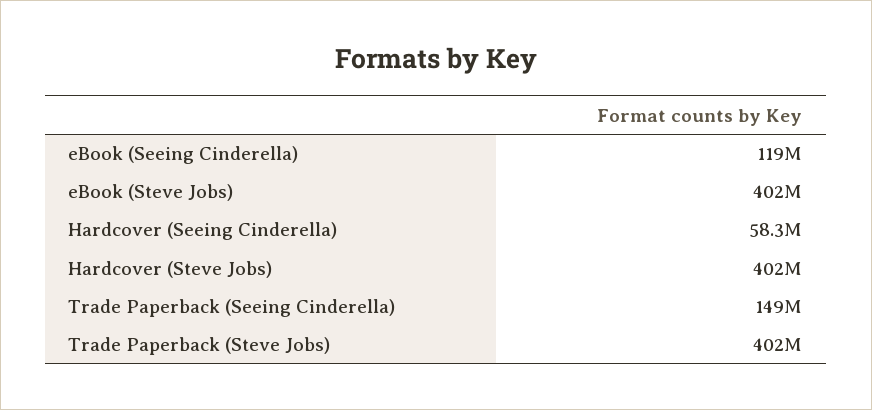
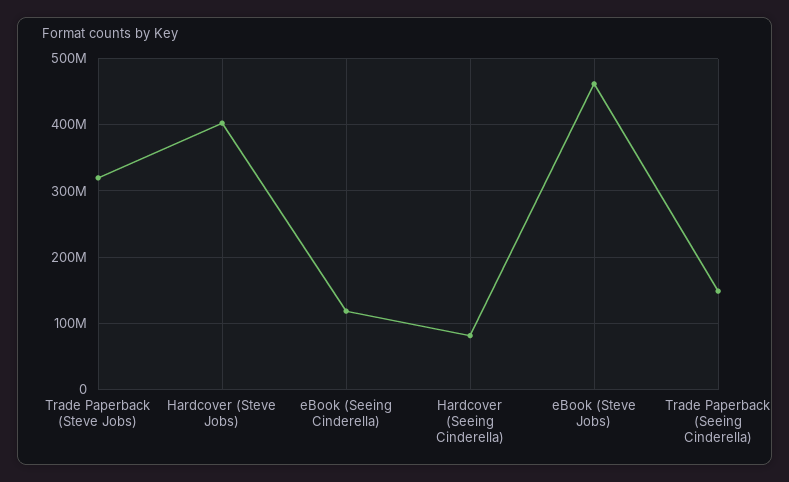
  {
    "eBook (Seeing Cinderella)": 119000000,
-   "eBook (Steve Jobs)": 402000000,
+   "eBook (Steve Jobs)": 460000000,
-   "Hardcover (Seeing Cinderella)": 58300000,
+   "Hardcover (Seeing Cinderella)": 80000000,
    "Hardcover (Steve Jobs)": 402000000,
    "Trade Paperback (Seeing Cinderella)": 149000000,
-   "Trade Paperback (Steve Jobs)": 402000000
+   "Trade Paperback (Steve Jobs)": 320000000
  }

